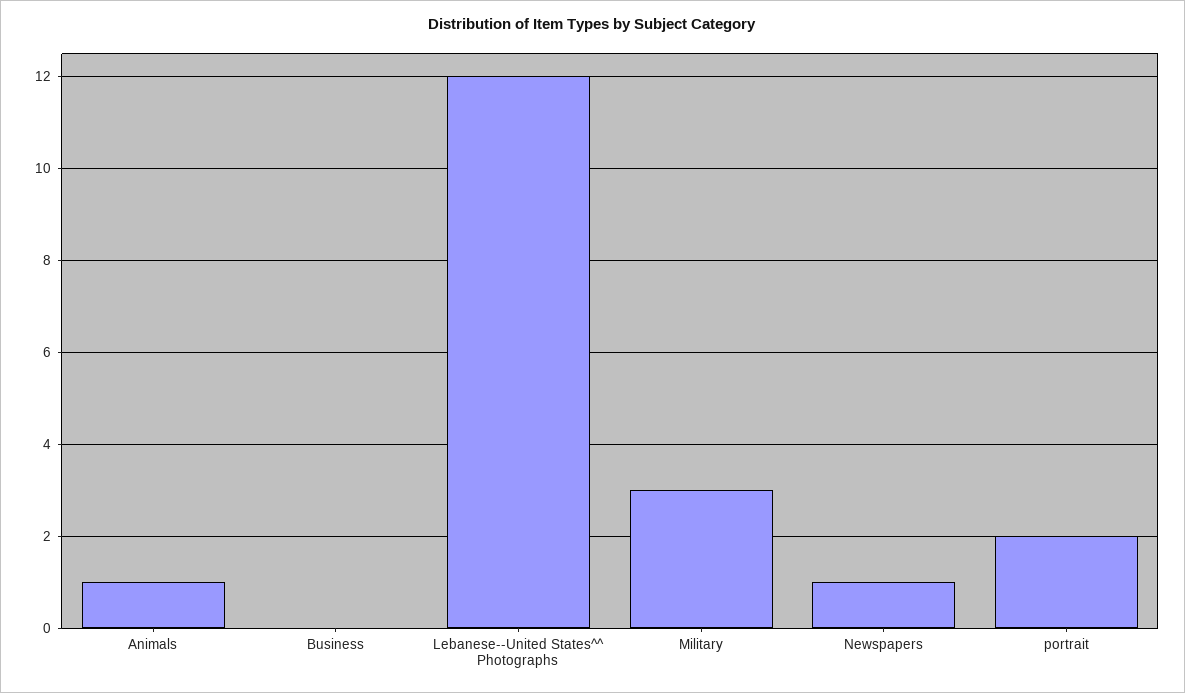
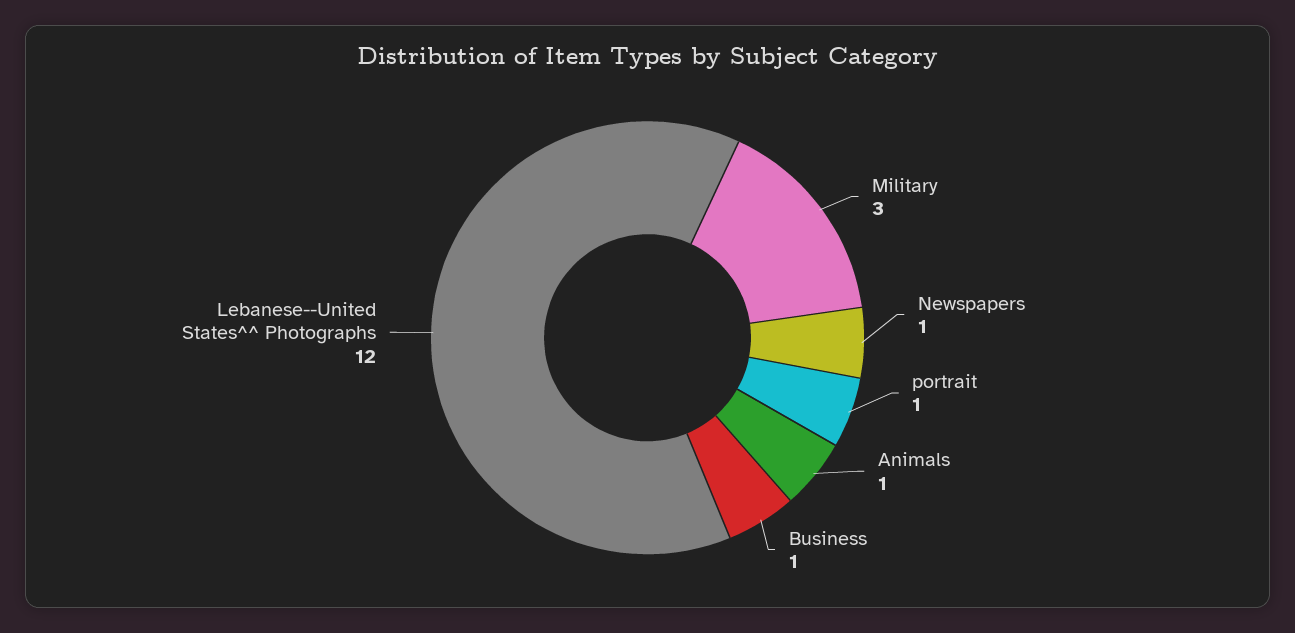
  {
    "Animals": 1,
-   "Business": 0,
+   "Business": 1,
    "Lebanese--United States^^ Photographs": 12,
    "Military": 3,
    "Newspapers": 1,
-   "portrait": 2
+   "portrait": 1
  }

